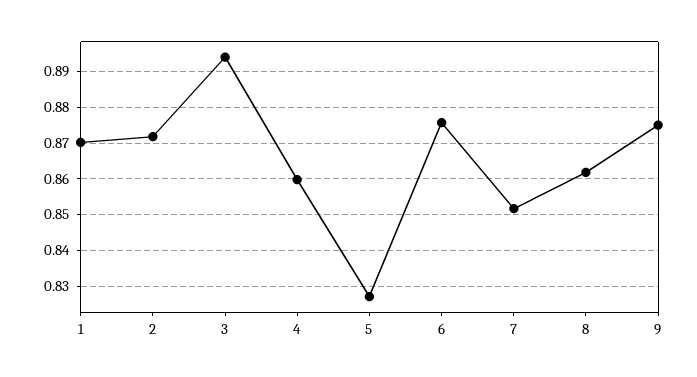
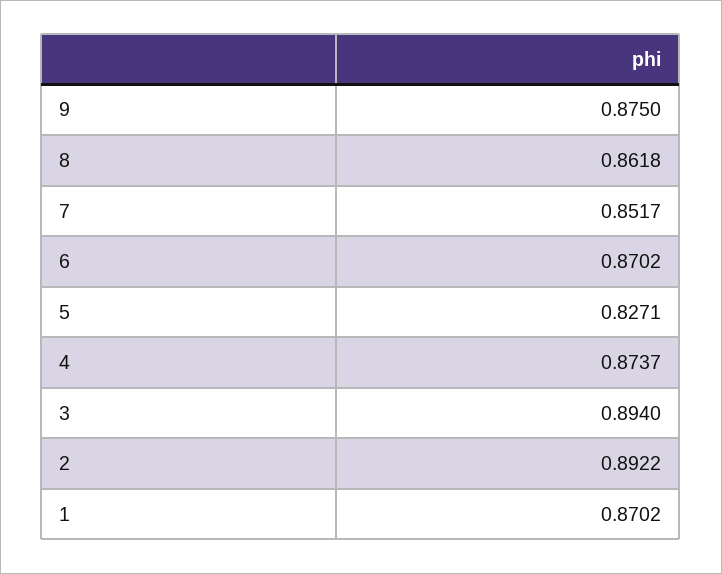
  {
    "1": 0.8702,
-   "2": 0.872,
+   "2": 0.8922,
    "3": 0.894,
-   "4": 0.86,
+   "4": 0.8737,
    "5": 0.8271,
-   "6": 0.876,
+   "6": 0.8702,
    "7": 0.8517,
    "8": 0.8618,
    "9": 0.875
  }

